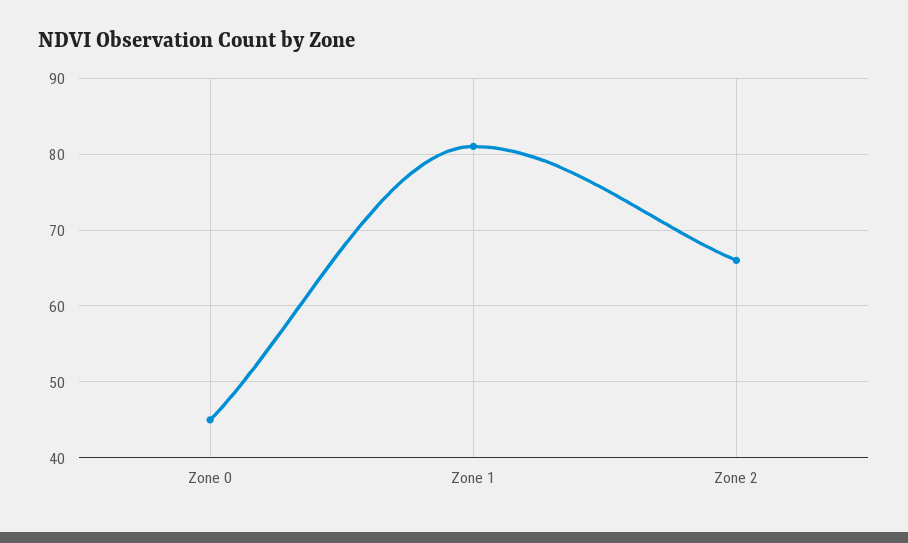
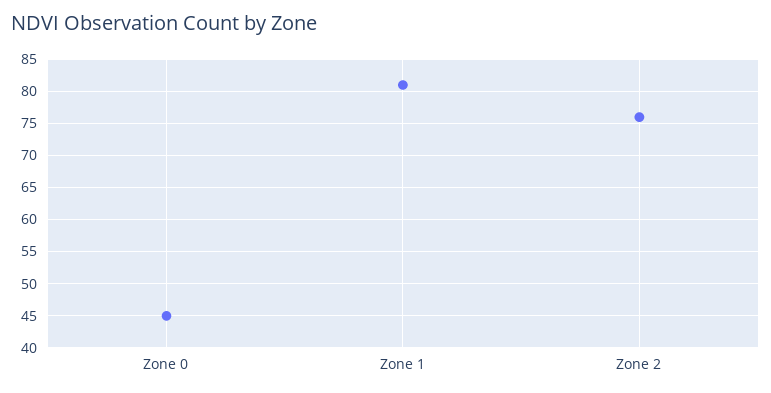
  {
    "Zone 0": 45,
    "Zone 1": 81,
-   "Zone 2": 66
+   "Zone 2": 76
  }

